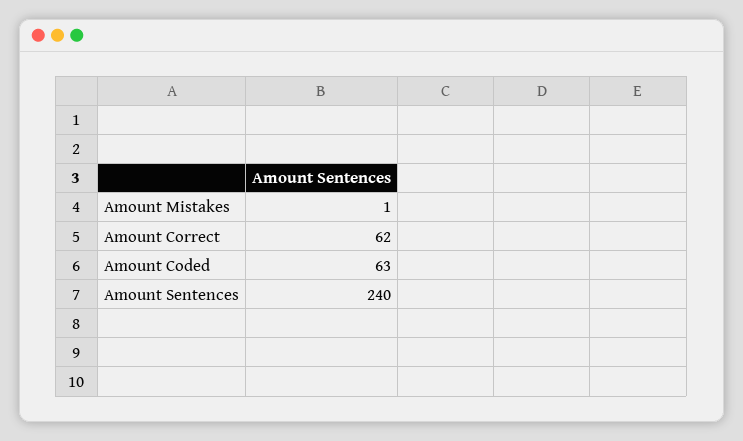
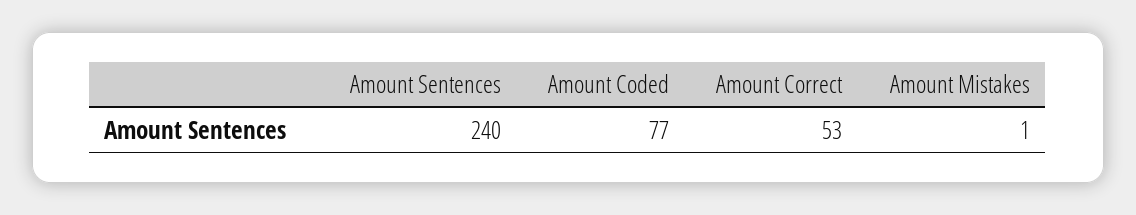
  {
    "Amount Mistakes": 1,
-   "Amount Correct": 62,
+   "Amount Correct": 53,
-   "Amount Coded": 63,
+   "Amount Coded": 77,
    "Amount Sentences": 240
  }

